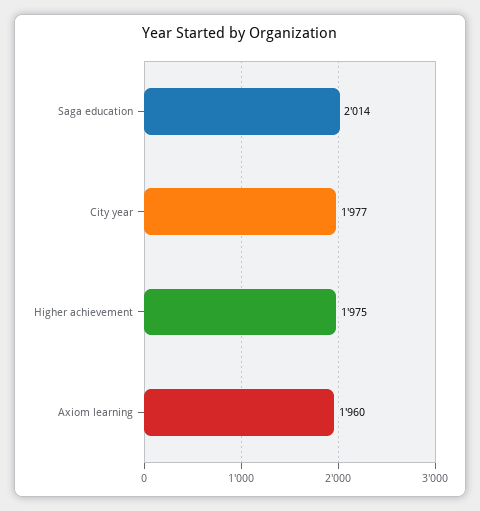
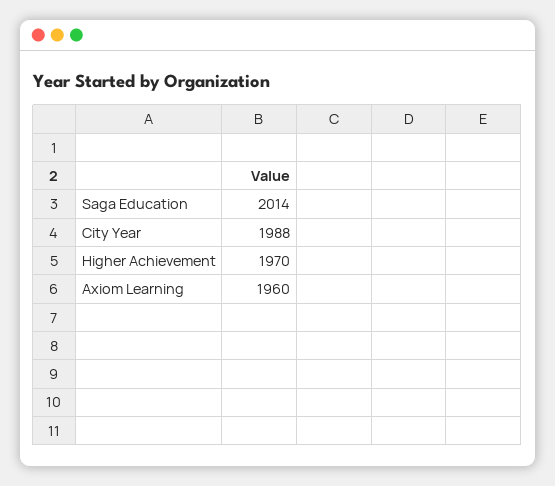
  {
    "Saga education": 2014,
-   "City year": 1977,
+   "City year": 1988,
-   "Higher achievement": 1975,
+   "Higher achievement": 1970,
    "Axiom learning": 1960
  }

